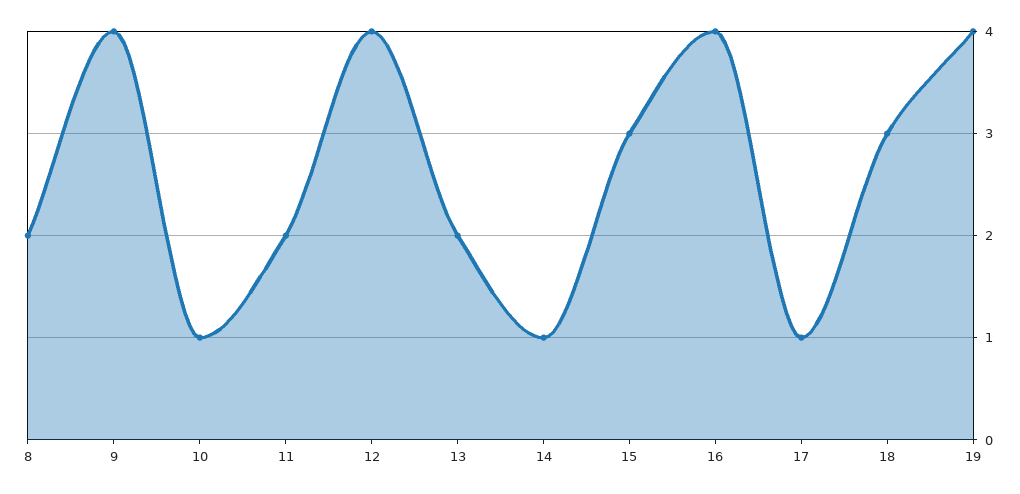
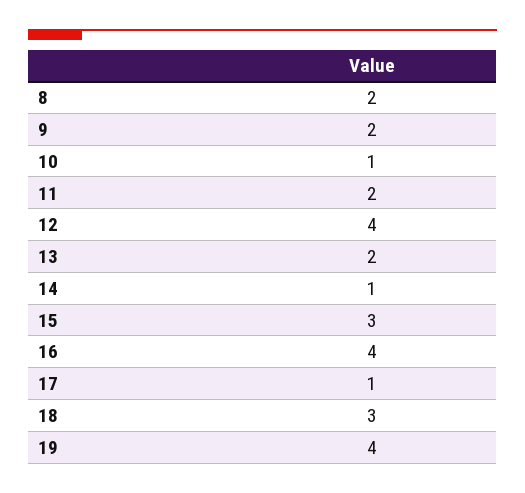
  {
    "8": 2,
-   "9": 4,
+   "9": 2,
    "10": 1,
    "11": 2,
    "12": 4,
    "13": 2,
    "14": 1,
    "15": 3,
    "16": 4,
    "17": 1,
    "18": 3,
    "19": 4
  }

